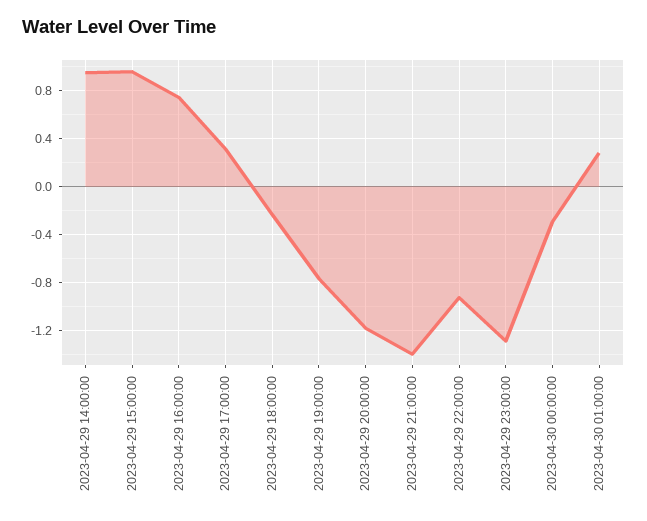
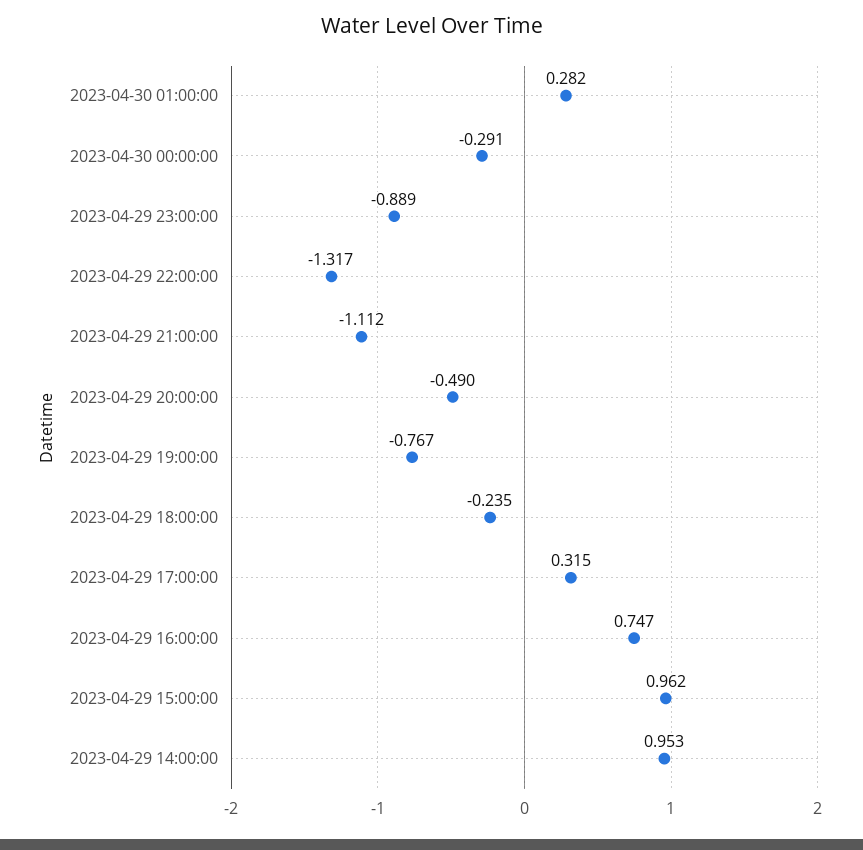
  {
    "2023-04-29 14:00:00": 0.953,
    "2023-04-29 15:00:00": 0.962,
    "2023-04-29 16:00:00": 0.747,
    "2023-04-29 17:00:00": 0.315,
    "2023-04-29 18:00:00": -0.235,
    "2023-04-29 19:00:00": -0.767,
-   "2023-04-29 20:00:00": -1.2,
+   "2023-04-29 20:00:00": -0.49,
-   "2023-04-29 21:00:00": -1.4,
+   "2023-04-29 21:00:00": -1.112,
-   "2023-04-29 22:00:00": -0.9,
+   "2023-04-29 22:00:00": -1.317,
-   "2023-04-29 23:00:00": -1.3,
+   "2023-04-29 23:00:00": -0.889,
    "2023-04-30 00:00:00": -0.291,
    "2023-04-30 01:00:00": 0.282
  }

